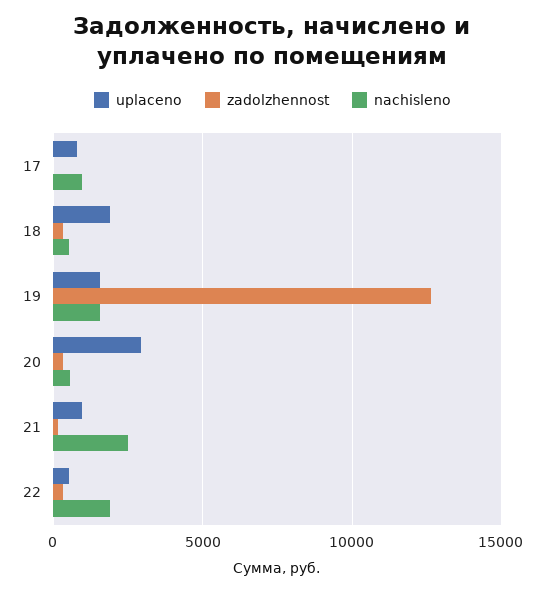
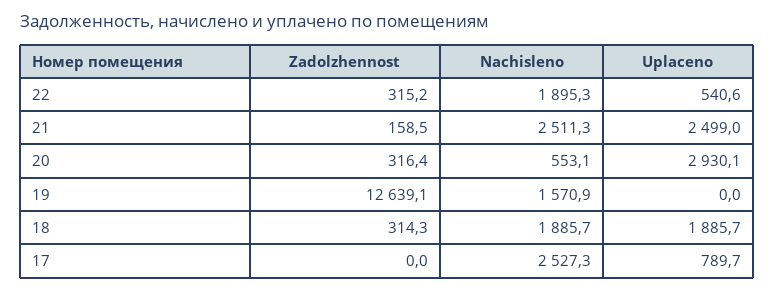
  {
    "uplaceno": {
      "17": 789.7,
      "18": 1885.7,
-     "19": 1500,
+     "19": 0,
      "20": 2930.1,
-     "21": 1000,
+     "21": 2499,
      "22": 540.6
    },
    "zadolzhennost": {
      "17": 0,
      "18": 314.3,
      "19": 12639.1,
      "20": 316.4,
      "21": 158.5,
      "22": 315.2
    },
    "nachisleno": {
-     "17": 1000,
+     "17": 2527.3,
-     "18": 500,
+     "18": 1885.7,
      "19": 1570.9,
      "20": 553.1,
      "21": 2511.3,
      "22": 1895.3
    }
  }

